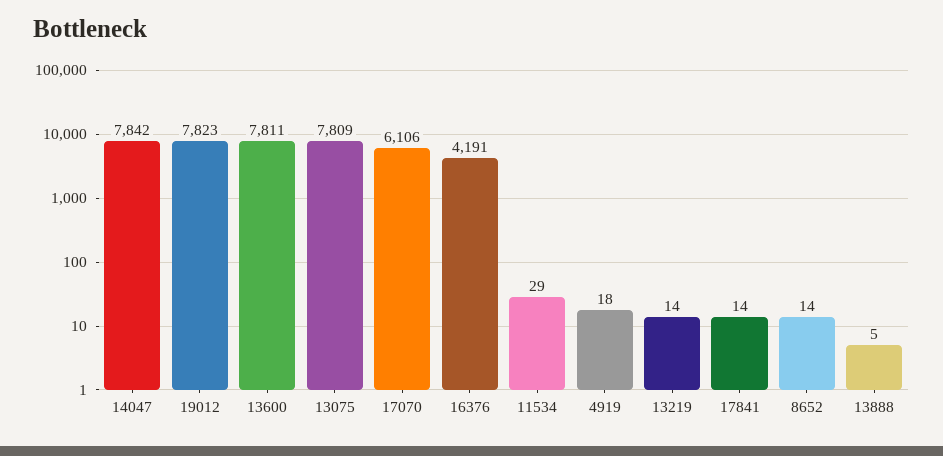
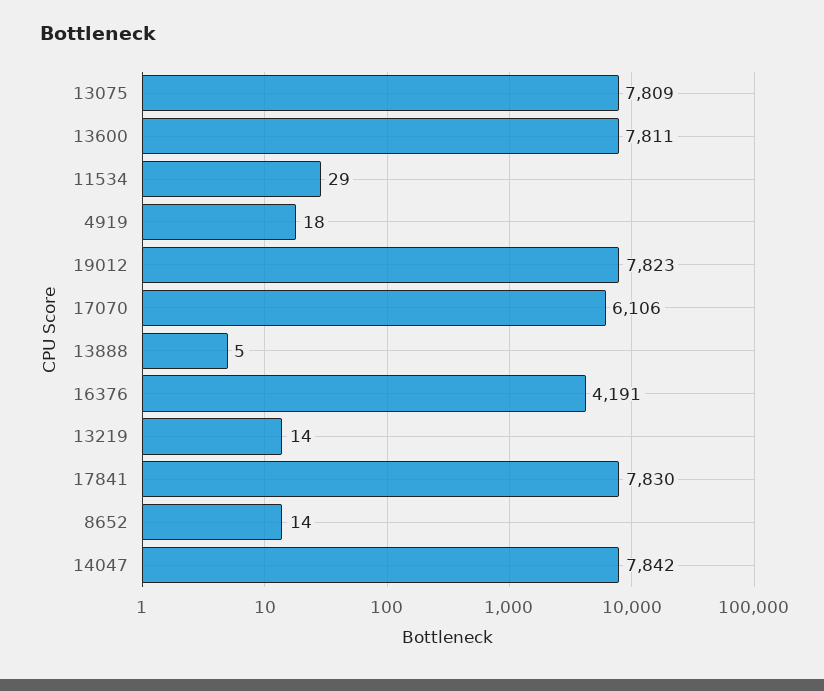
  {
    "14047": 7842,
    "19012": 7823,
    "13600": 7811,
    "13075": 7809,
    "17070": 6106,
    "16376": 4191,
    "11534": 29,
    "4919": 18,
    "13219": 14,
-   "17841": 14,
+   "17841": 7830,
    "8652": 14,
    "13888": 5
  }

